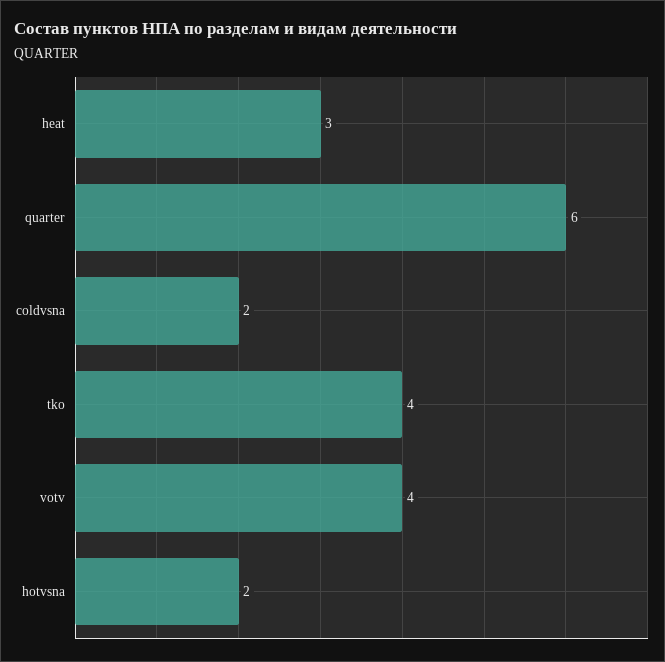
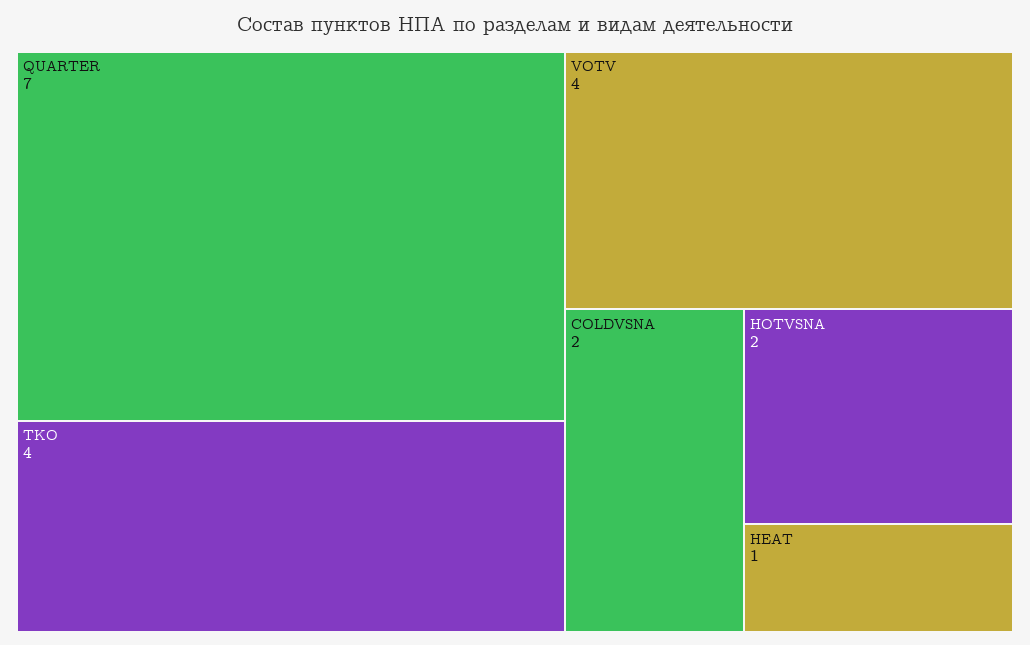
  {
-   "heat": 3,
+   "heat": 1,
-   "quarter": 6,
+   "quarter": 7,
    "coldvsna": 2,
    "tko": 4,
    "votv": 4,
    "hotvsna": 2
  }

